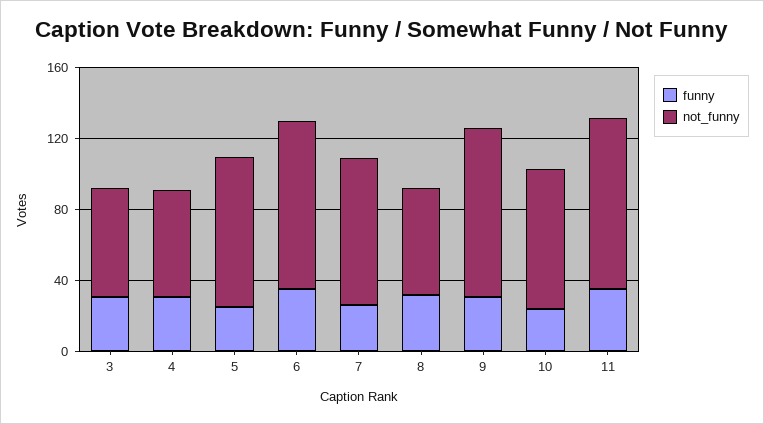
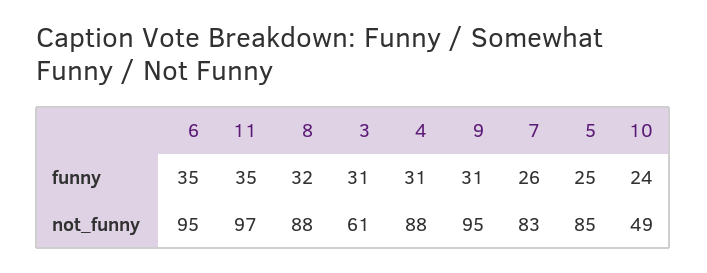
  {
    "funny": {
      "3": 31,
      "4": 31,
      "5": 25,
      "6": 35,
      "7": 26,
      "8": 32,
      "9": 31,
      "10": 24,
      "11": 35
    },
    "not_funny": {
      "3": 61,
-     "4": 60,
+     "4": 88,
      "5": 85,
      "6": 95,
      "7": 83,
-     "8": 60,
+     "8": 88,
      "9": 95,
-     "10": 80,
+     "10": 49,
      "11": 97
    }
  }

